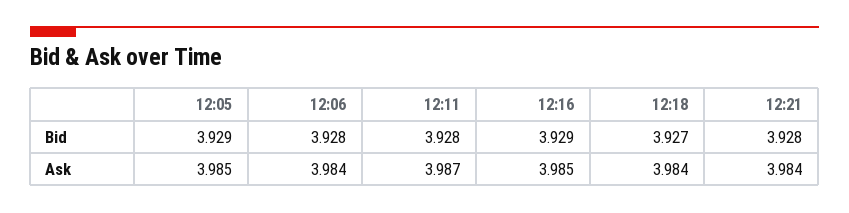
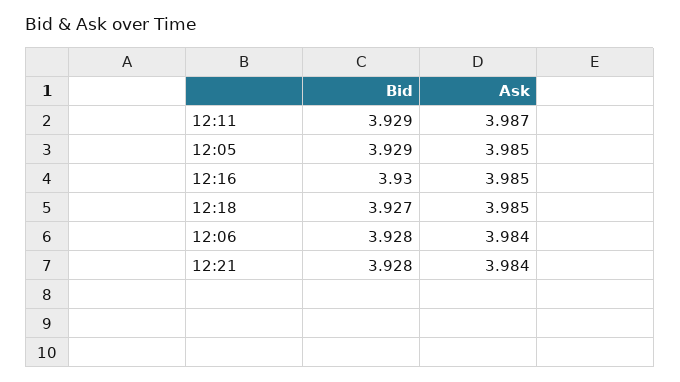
  {
    "12:05": {
      "Bid": 3.929,
      "Ask": 3.985
    },
    "12:06": {
      "Bid": 3.928,
      "Ask": 3.984
    },
    "12:11": {
-     "Bid": 3.928,
+     "Bid": 3.929,
      "Ask": 3.987
    },
    "12:16": {
-     "Bid": 3.929,
+     "Bid": 3.93,
      "Ask": 3.985
    },
    "12:18": {
      "Bid": 3.927,
-     "Ask": 3.984
+     "Ask": 3.985
    },
    "12:21": {
      "Bid": 3.928,
      "Ask": 3.984
    }
  }

